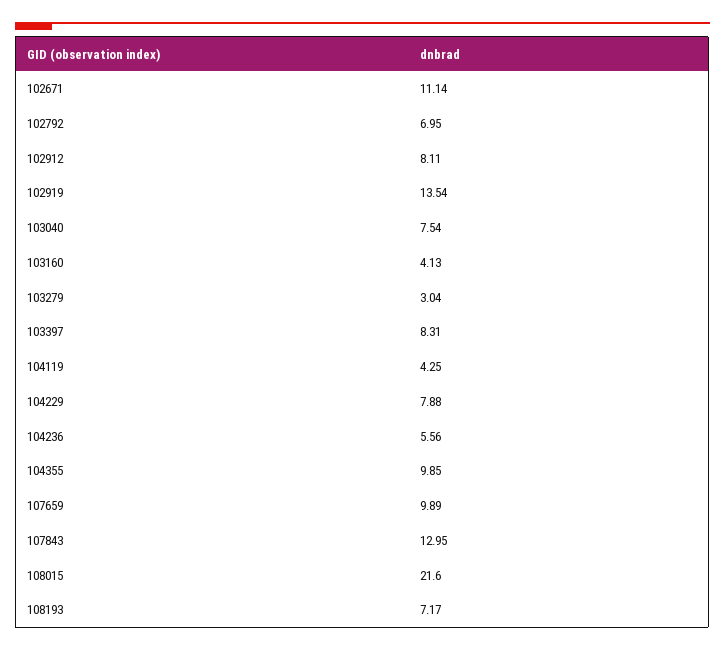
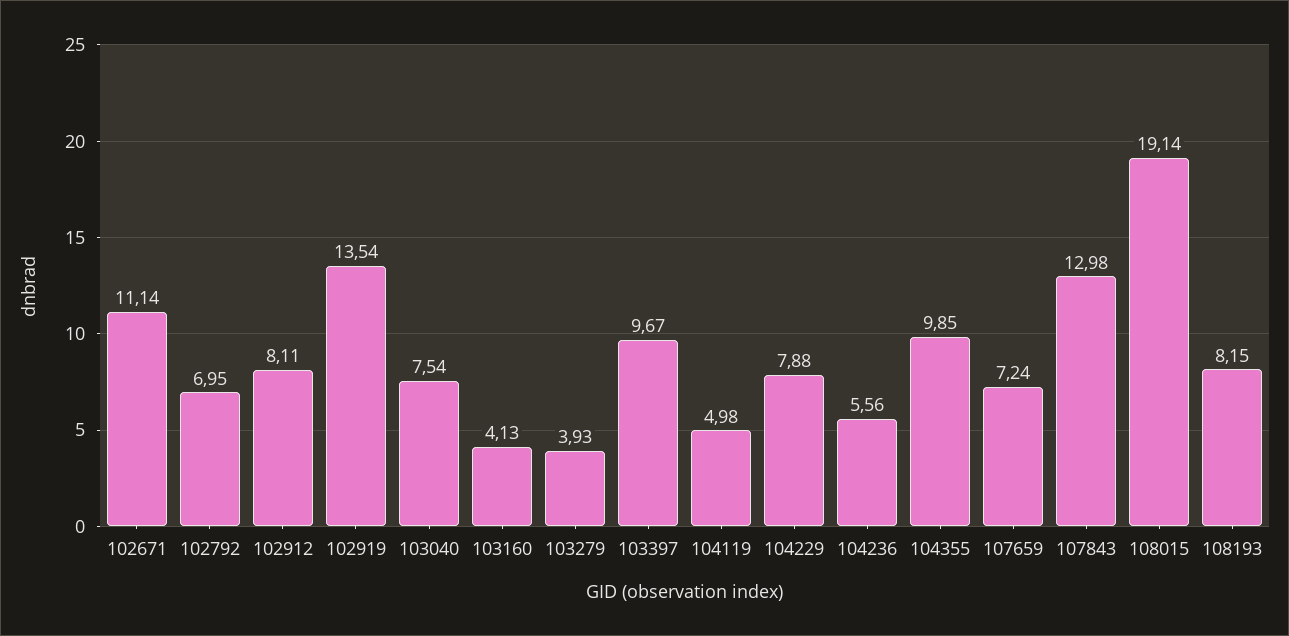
  {
    "102671": 11.14,
    "102792": 6.95,
    "102912": 8.11,
    "102919": 13.54,
    "103040": 7.54,
    "103160": 4.13,
-   "103279": 3.04,
+   "103279": 3.93,
-   "103397": 8.31,
+   "103397": 9.67,
-   "104119": 4.25,
+   "104119": 4.98,
    "104229": 7.88,
    "104236": 5.56,
    "104355": 9.85,
-   "107659": 9.89,
+   "107659": 7.24,
-   "107843": 12.95,
+   "107843": 12.98,
-   "108015": 21.6,
+   "108015": 19.14,
-   "108193": 7.17
+   "108193": 8.15
  }

